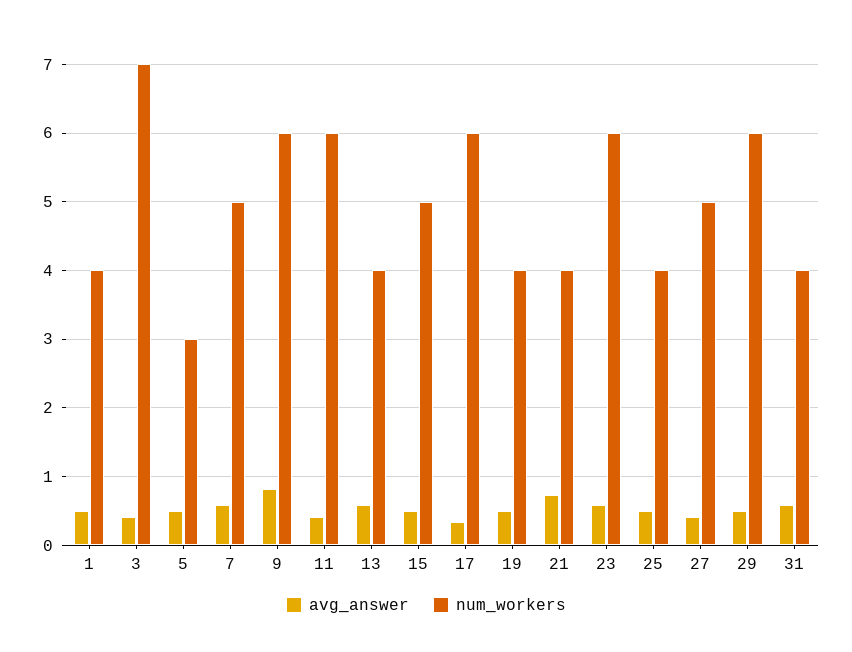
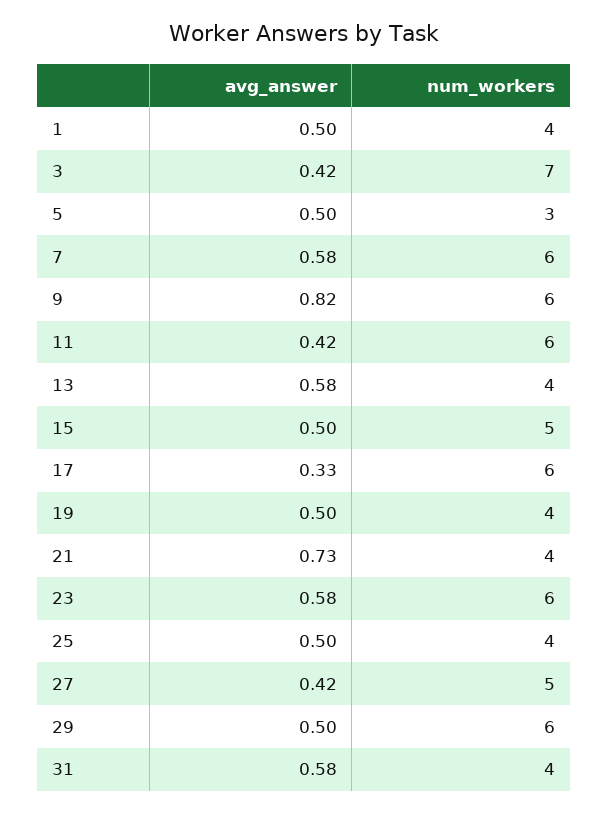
  {
    "avg_answer": {
      "1": 0.5,
      "3": 0.42,
      "5": 0.5,
      "7": 0.58,
      "9": 0.82,
      "11": 0.42,
      "13": 0.58,
      "15": 0.5,
      "17": 0.33,
      "19": 0.5,
      "21": 0.73,
      "23": 0.58,
      "25": 0.5,
      "27": 0.42,
      "29": 0.5,
      "31": 0.58
    },
    "num_workers": {
      "1": 4,
      "3": 7,
      "5": 3,
-     "7": 5,
+     "7": 6,
      "9": 6,
      "11": 6,
      "13": 4,
      "15": 5,
      "17": 6,
      "19": 4,
      "21": 4,
      "23": 6,
      "25": 4,
      "27": 5,
      "29": 6,
      "31": 4
    }
  }

